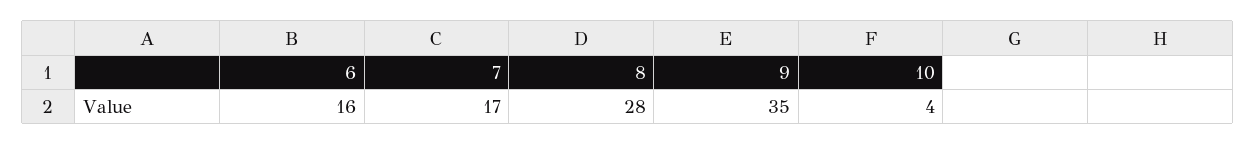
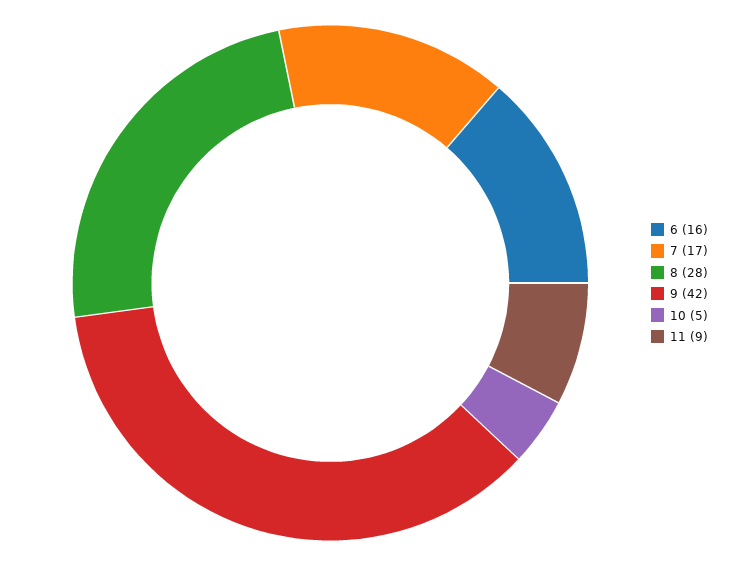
  {
    "6": 16,
    "7": 17,
    "8": 28,
-   "9": 35,
+   "9": 42,
-   "10": 4
+   "10": 5,
+   "11": 9
  }

